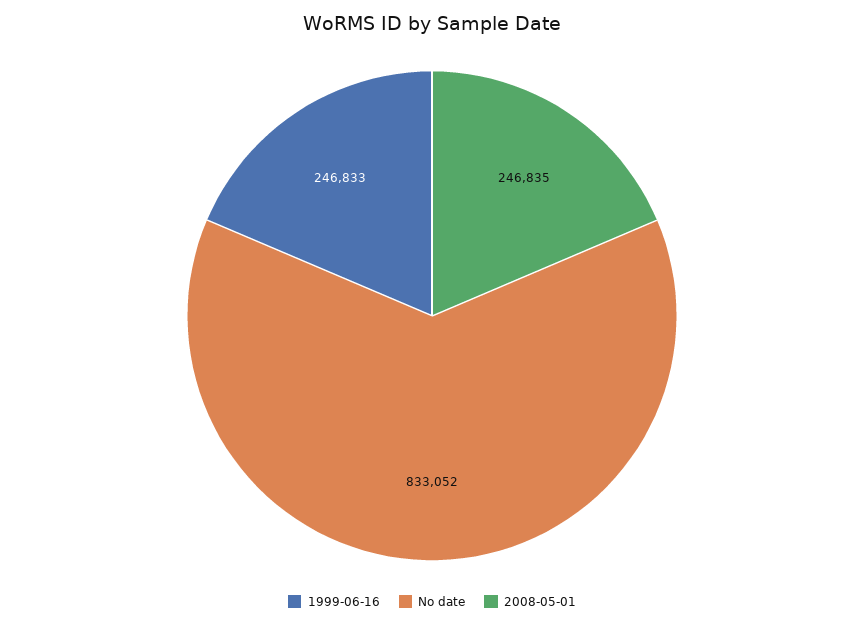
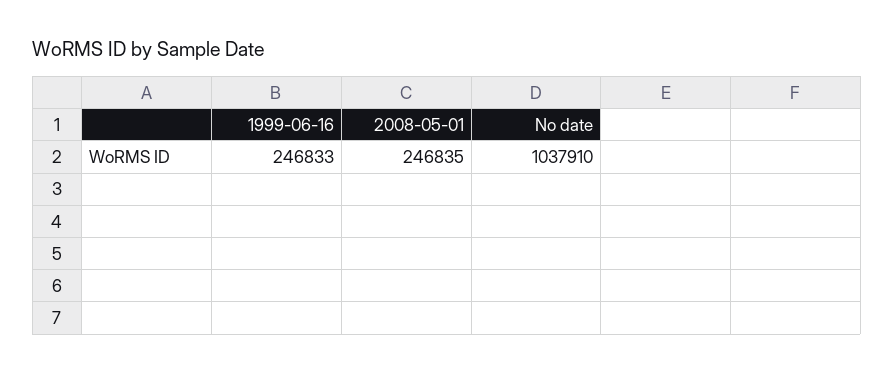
  {
    "1999-06-16": 246833,
-   "No date": 833052,
+   "No date": 1037910,
    "2008-05-01": 246835
  }

